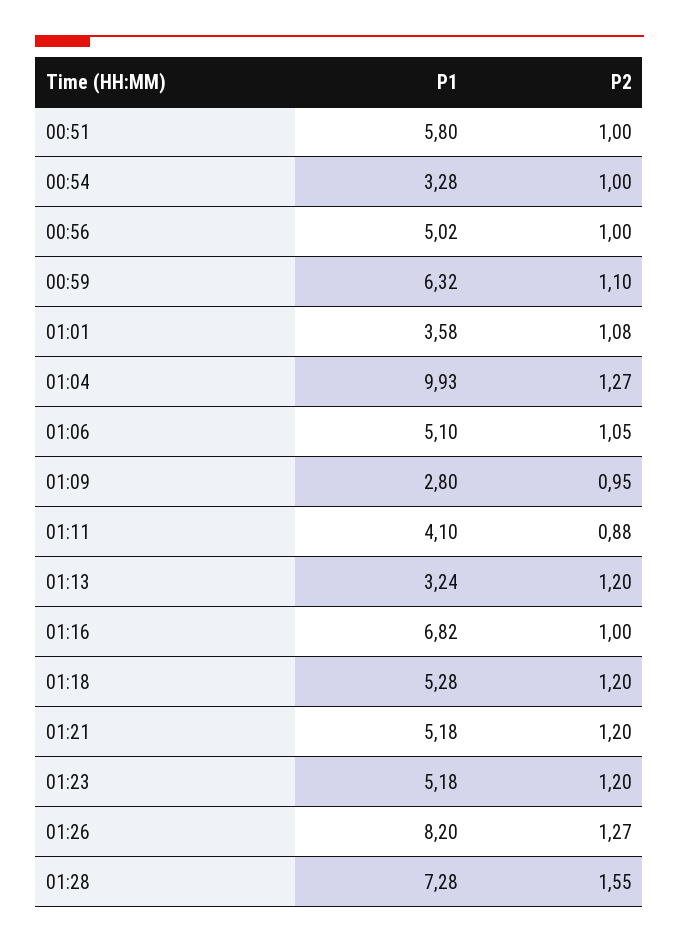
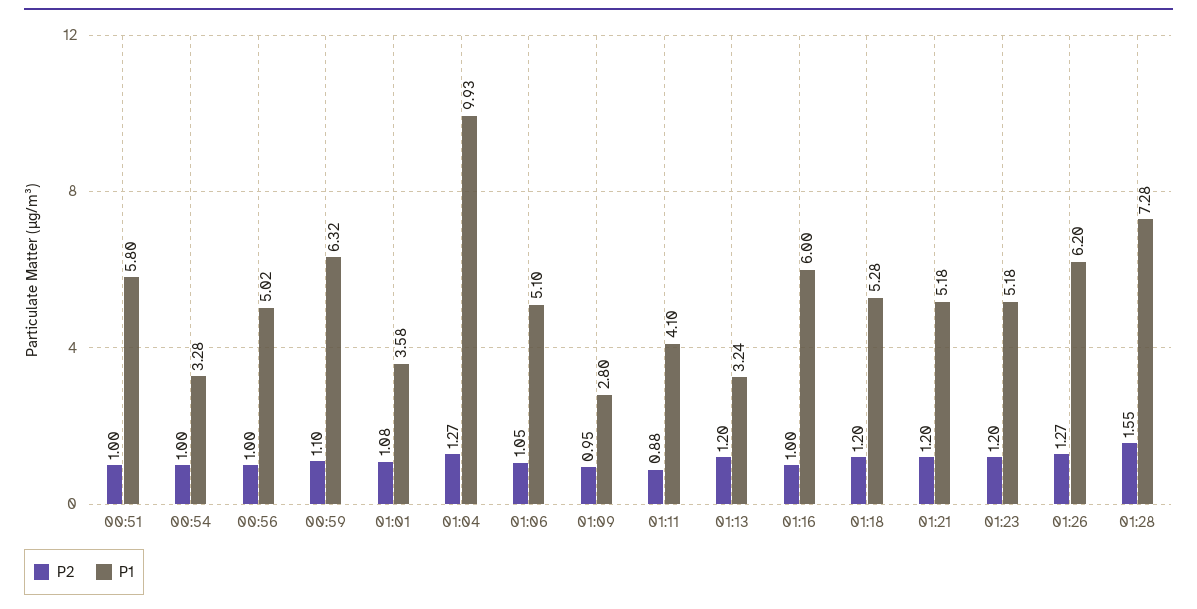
  {
    "P1": {
      "00:51": 5.8,
      "00:54": 3.28,
      "00:56": 5.02,
      "00:59": 6.32,
      "01:01": 3.58,
      "01:04": 9.93,
      "01:06": 5.1,
      "01:09": 2.8,
      "01:11": 4.1,
      "01:13": 3.24,
-     "01:16": 6.82,
+     "01:16": 6,
      "01:18": 5.28,
      "01:21": 5.18,
      "01:23": 5.18,
-     "01:26": 8.2,
+     "01:26": 6.2,
      "01:28": 7.28
    },
    "P2": {
      "00:51": 1,
      "00:54": 1,
      "00:56": 1,
      "00:59": 1.1,
      "01:01": 1.08,
      "01:04": 1.27,
      "01:06": 1.05,
      "01:09": 0.95,
      "01:11": 0.88,
      "01:13": 1.2,
      "01:16": 1,
      "01:18": 1.2,
      "01:21": 1.2,
      "01:23": 1.2,
      "01:26": 1.27,
      "01:28": 1.55
    }
  }

